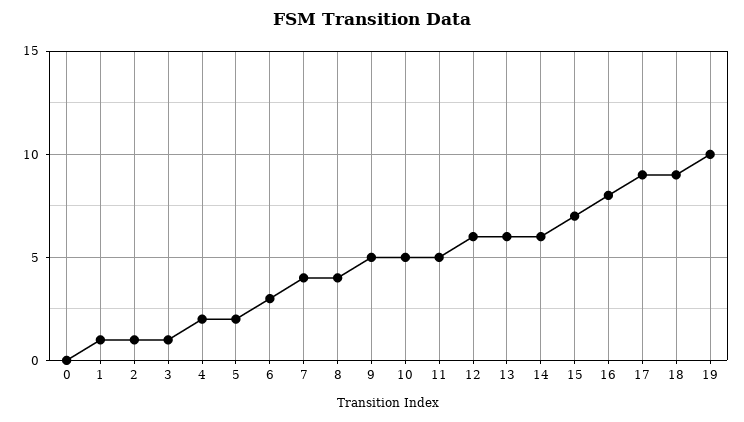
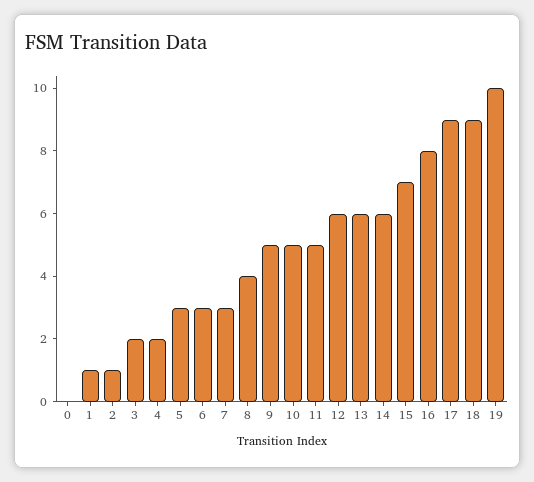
  {
    "0": 0,
    "1": 1,
    "2": 1,
-   "3": 1,
+   "3": 2,
    "4": 2,
-   "5": 2,
+   "5": 3,
    "6": 3,
-   "7": 4,
+   "7": 3,
    "8": 4,
    "9": 5,
    "10": 5,
    "11": 5,
    "12": 6,
    "13": 6,
    "14": 6,
    "15": 7,
    "16": 8,
    "17": 9,
    "18": 9,
    "19": 10
  }

